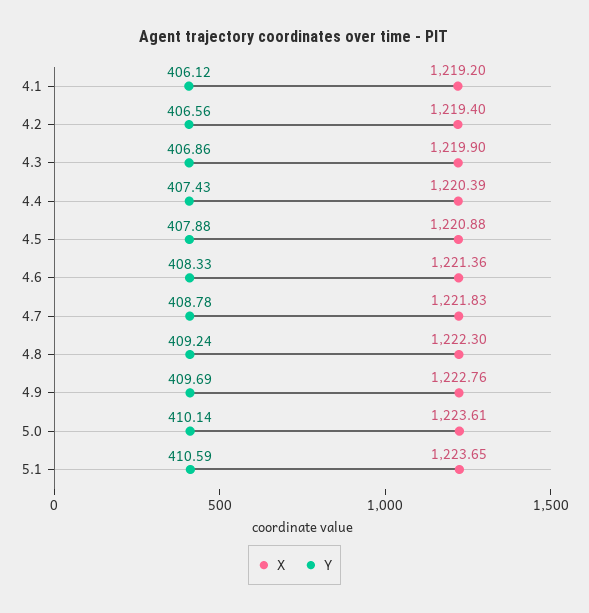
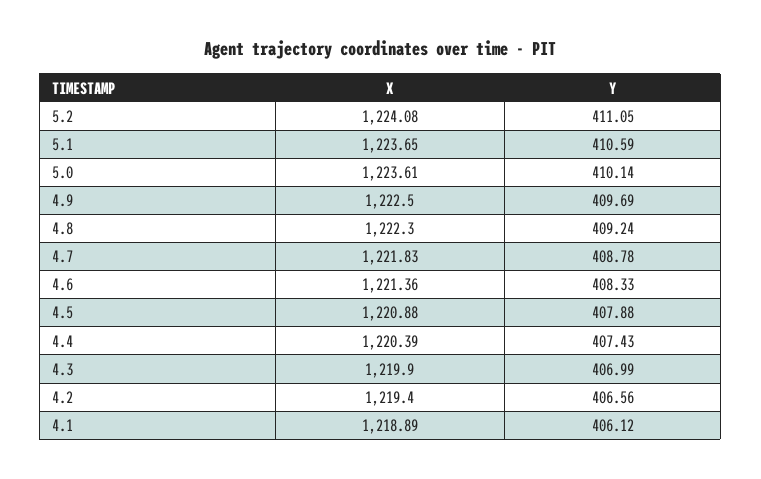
  {
    "X": {
-     "4.1": 1219.2,
+     "4.1": 1218.89,
      "4.2": 1219.4,
      "4.3": 1219.9,
      "4.4": 1220.39,
      "4.5": 1220.88,
      "4.6": 1221.36,
      "4.7": 1221.83,
      "4.8": 1222.3,
-     "4.9": 1222.76,
+     "4.9": 1222.5,
      "5.0": 1223.61,
-     "5.1": 1223.65
+     "5.1": 1223.65,
+     "5.2": 1224.08
    },
    "Y": {
      "4.1": 406.12,
      "4.2": 406.56,
-     "4.3": 406.86,
+     "4.3": 406.99,
      "4.4": 407.43,
      "4.5": 407.88,
      "4.6": 408.33,
      "4.7": 408.78,
      "4.8": 409.24,
      "4.9": 409.69,
      "5.0": 410.14,
-     "5.1": 410.59
+     "5.1": 410.59,
+     "5.2": 411.05
    }
  }

